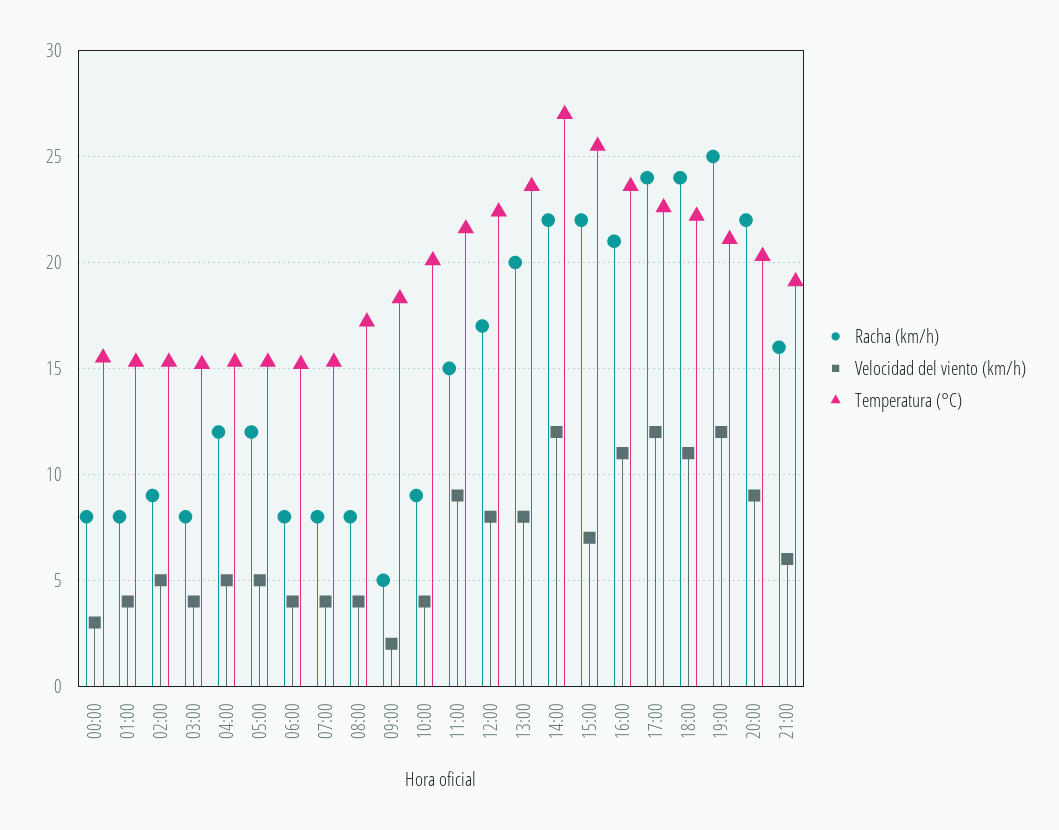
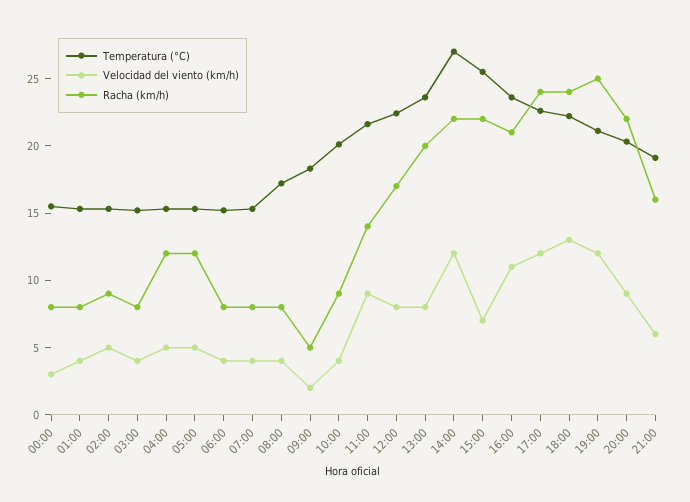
  {
    "Racha (km/h)": {
      "00:00": 8,
      "01:00": 8,
      "02:00": 9,
      "03:00": 8,
      "04:00": 12,
      "05:00": 12,
      "06:00": 8,
      "07:00": 8,
      "08:00": 8,
      "09:00": 5,
      "10:00": 9,
-     "11:00": 15,
+     "11:00": 14,
      "12:00": 17,
      "13:00": 20,
      "14:00": 22,
      "15:00": 22,
      "16:00": 21,
      "17:00": 24,
      "18:00": 24,
      "19:00": 25,
      "20:00": 22,
      "21:00": 16
    },
    "Velocidad del viento (km/h)": {
      "00:00": 3,
      "01:00": 4,
      "02:00": 5,
      "03:00": 4,
      "04:00": 5,
      "05:00": 5,
      "06:00": 4,
      "07:00": 4,
      "08:00": 4,
      "09:00": 2,
      "10:00": 4,
      "11:00": 9,
      "12:00": 8,
      "13:00": 8,
      "14:00": 12,
      "15:00": 7,
      "16:00": 11,
      "17:00": 12,
-     "18:00": 11,
+     "18:00": 13,
      "19:00": 12,
      "20:00": 9,
      "21:00": 6
    },
    "Temperatura (°C)": {
      "00:00": 15.5,
      "01:00": 15.5,
      "02:00": 15.5,
      "03:00": 15,
      "04:00": 15.5,
      "05:00": 15.5,
      "06:00": 15,
      "07:00": 15.5,
      "08:00": 17,
      "09:00": 18.5,
      "10:00": 20,
      "11:00": 21.5,
      "12:00": 22.5,
      "13:00": 23.5,
      "14:00": 27,
      "15:00": 25.5,
      "16:00": 23.5,
      "17:00": 22.5,
      "18:00": 22,
      "19:00": 21,
      "20:00": 20.5,
      "21:00": 19
    }
  }

